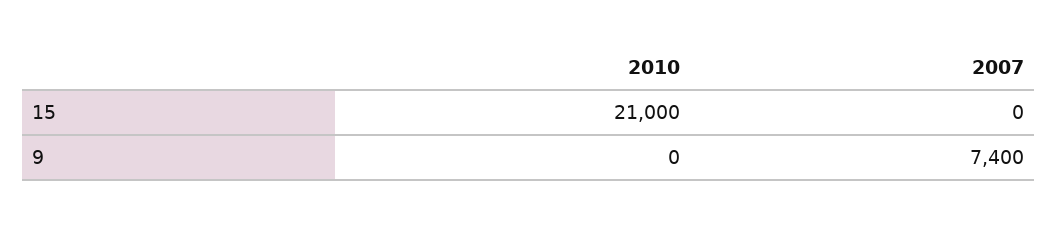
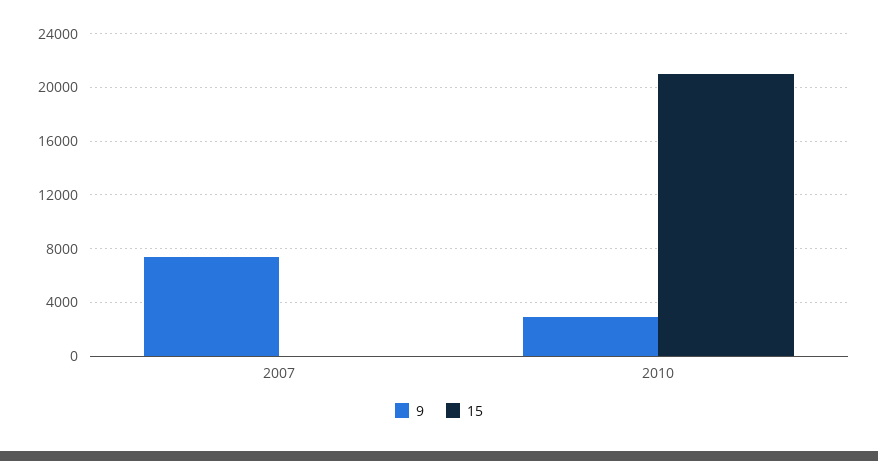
  {
    "15": {
      "2010": 21000,
      "2007": 0
    },
    "9": {
-     "2010": 0,
+     "2010": 3000,
      "2007": 7400
    }
  }

